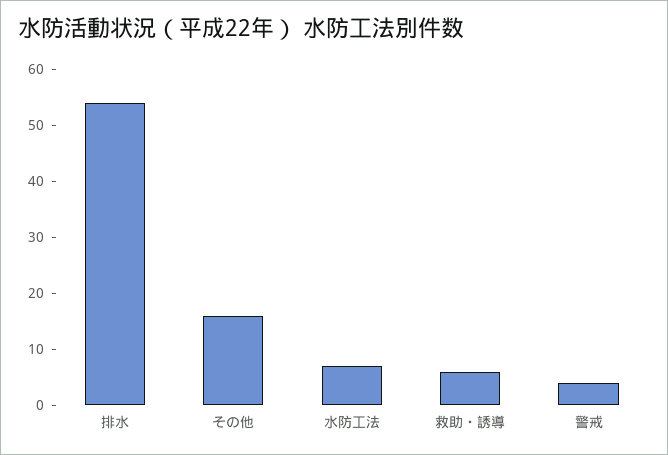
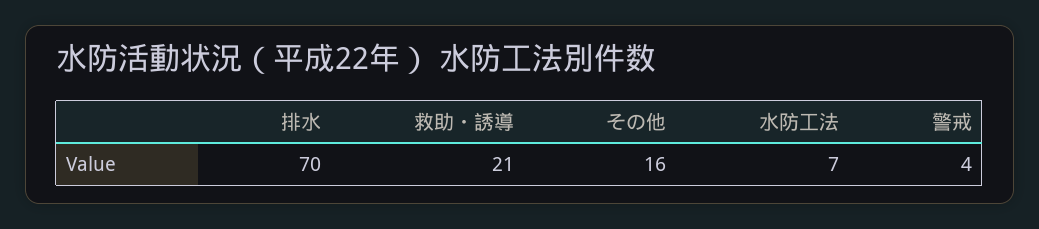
  {
-   "排水": 55,
+   "排水": 70,
    "その他": 16,
    "水防工法": 7,
-   "救助・誘導": 5,
+   "救助・誘導": 21,
    "警戒": 4
  }

